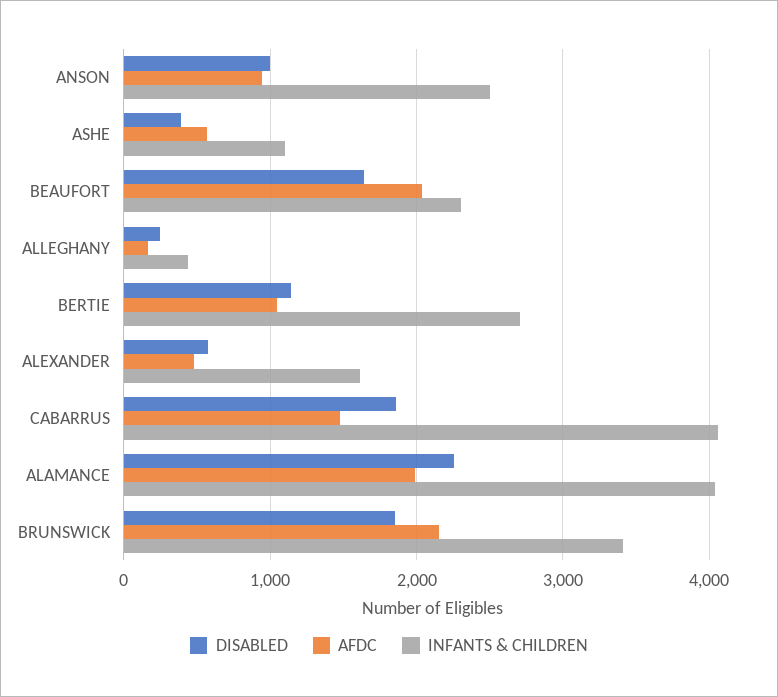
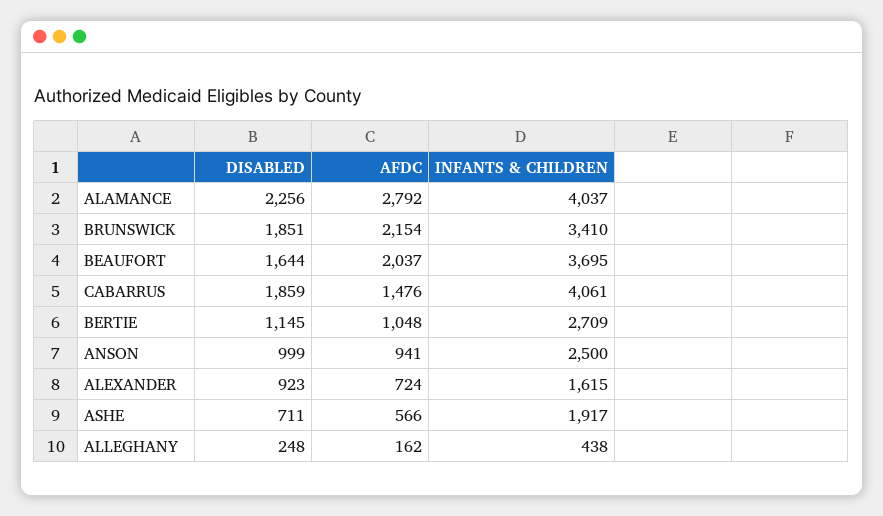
  {
    "DISABLED": {
      "ANSON": 999,
-     "ASHE": 400,
+     "ASHE": 711,
      "BEAUFORT": 1644,
      "ALLEGHANY": 248,
      "BERTIE": 1145,
-     "ALEXANDER": 600,
+     "ALEXANDER": 923,
      "CABARRUS": 1859,
      "ALAMANCE": 2256,
      "BRUNSWICK": 1851
    },
    "AFDC": {
      "ANSON": 941,
      "ASHE": 566,
      "BEAUFORT": 2037,
      "ALLEGHANY": 162,
      "BERTIE": 1048,
-     "ALEXANDER": 500,
+     "ALEXANDER": 724,
      "CABARRUS": 1476,
-     "ALAMANCE": 2000,
+     "ALAMANCE": 2792,
      "BRUNSWICK": 2154
    },
    "INFANTS & CHILDREN": {
      "ANSON": 2500,
-     "ASHE": 1100,
+     "ASHE": 1917,
-     "BEAUFORT": 2300,
+     "BEAUFORT": 3695,
      "ALLEGHANY": 438,
      "BERTIE": 2709,
      "ALEXANDER": 1615,
      "CABARRUS": 4061,
      "ALAMANCE": 4037,
      "BRUNSWICK": 3410
    }
  }

